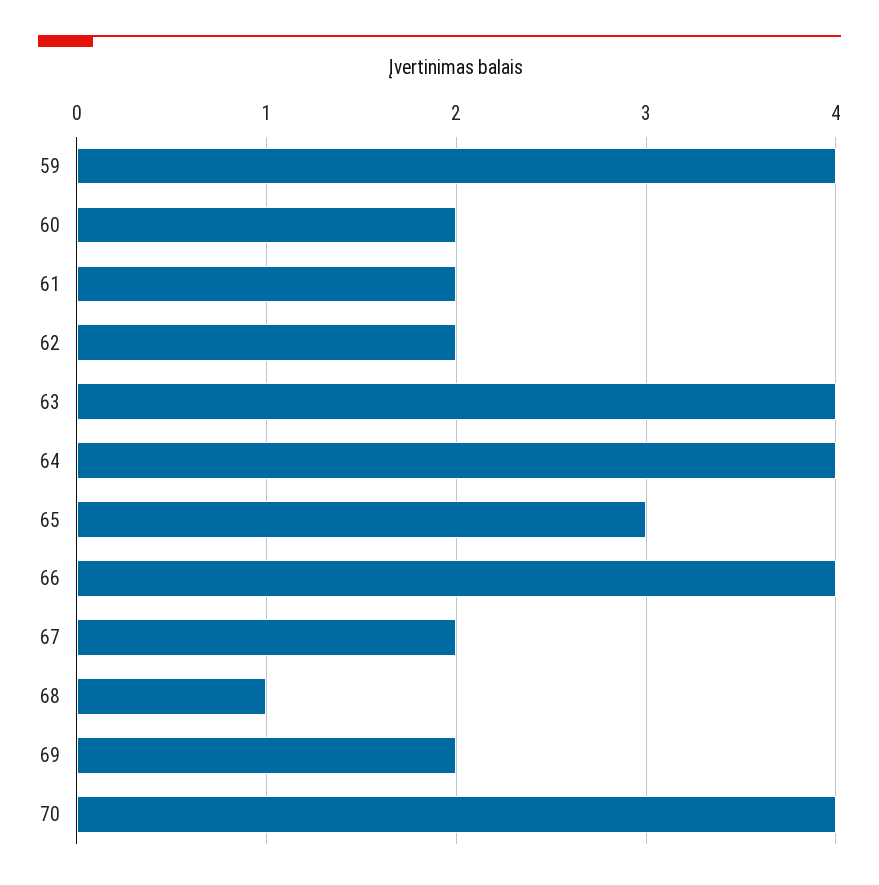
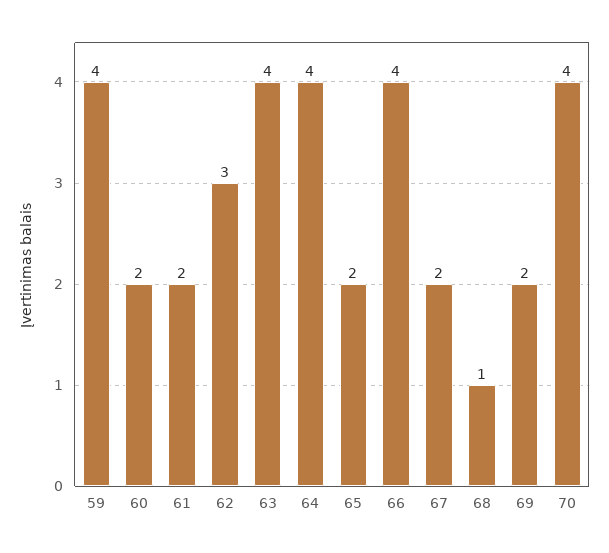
  {
    "59": 4,
    "60": 2,
    "61": 2,
-   "62": 2,
+   "62": 3,
    "63": 4,
    "64": 4,
-   "65": 3,
+   "65": 2,
    "66": 4,
    "67": 2,
    "68": 1,
    "69": 2,
    "70": 4
  }

